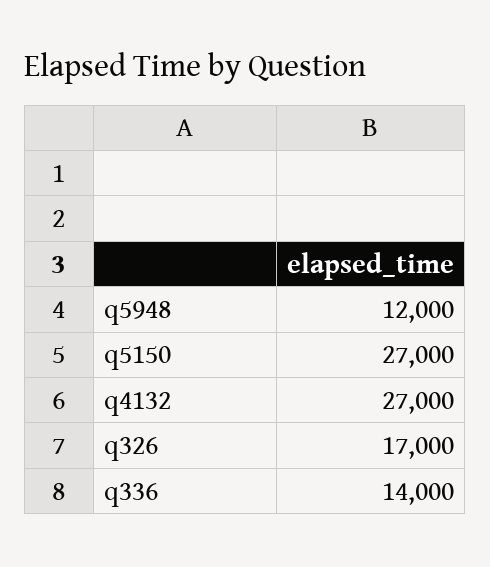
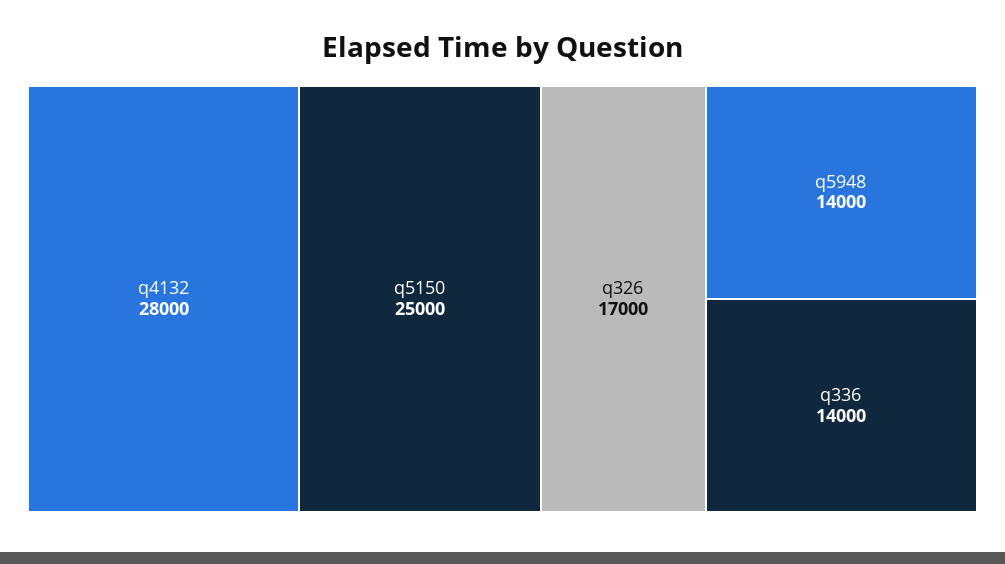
  {
-   "q5948": 12000,
+   "q5948": 14000,
-   "q5150": 27000,
+   "q5150": 25000,
-   "q4132": 27000,
+   "q4132": 28000,
    "q326": 17000,
    "q336": 14000
  }

